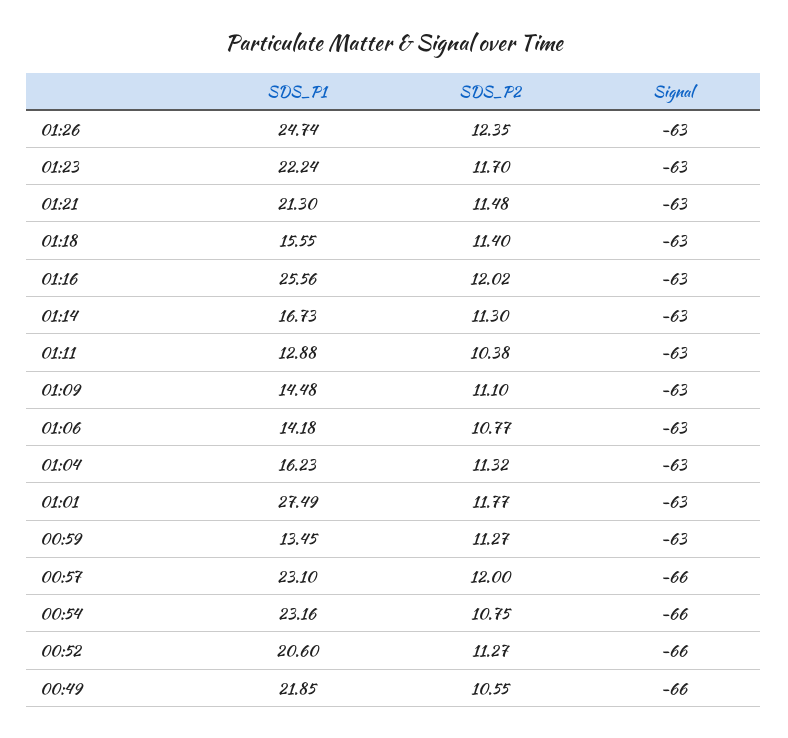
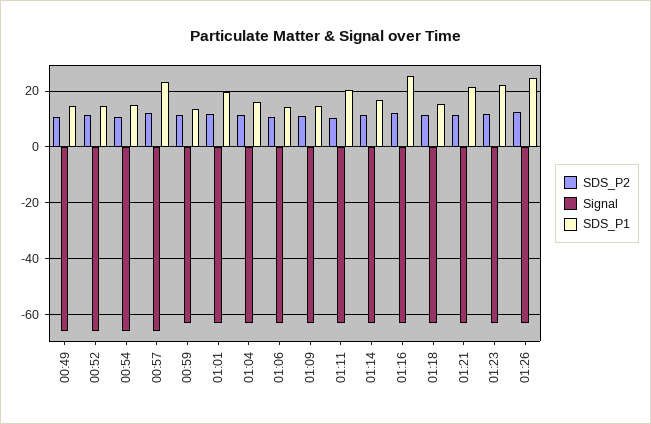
  {
    "SDS_P1": {
      "01:26": 24.74,
      "01:23": 22.24,
      "01:21": 21.3,
      "01:18": 15.55,
      "01:16": 25.56,
      "01:14": 16.73,
-     "01:11": 12.88,
+     "01:11": 20,
      "01:09": 14.48,
      "01:06": 14.18,
      "01:04": 16.23,
-     "01:01": 27.49,
+     "01:01": 20,
      "00:59": 13.45,
      "00:57": 23.1,
-     "00:54": 23.16,
+     "00:54": 15,
-     "00:52": 20.6,
+     "00:52": 15,
-     "00:49": 21.85
+     "00:49": 15
    },
    "SDS_P2": {
      "01:26": 12.35,
      "01:23": 11.7,
      "01:21": 11.48,
      "01:18": 11.4,
      "01:16": 12.02,
      "01:14": 11.3,
      "01:11": 10.38,
      "01:09": 11.1,
      "01:06": 10.77,
      "01:04": 11.32,
      "01:01": 11.77,
      "00:59": 11.27,
      "00:57": 12,
      "00:54": 10.75,
      "00:52": 11.27,
      "00:49": 10.55
    },
    "Signal": {
      "01:26": -63,
      "01:23": -63,
      "01:21": -63,
      "01:18": -63,
      "01:16": -63,
      "01:14": -63,
      "01:11": -63,
      "01:09": -63,
      "01:06": -63,
      "01:04": -63,
      "01:01": -63,
      "00:59": -63,
      "00:57": -66,
      "00:54": -66,
      "00:52": -66,
      "00:49": -66
    }
  }

